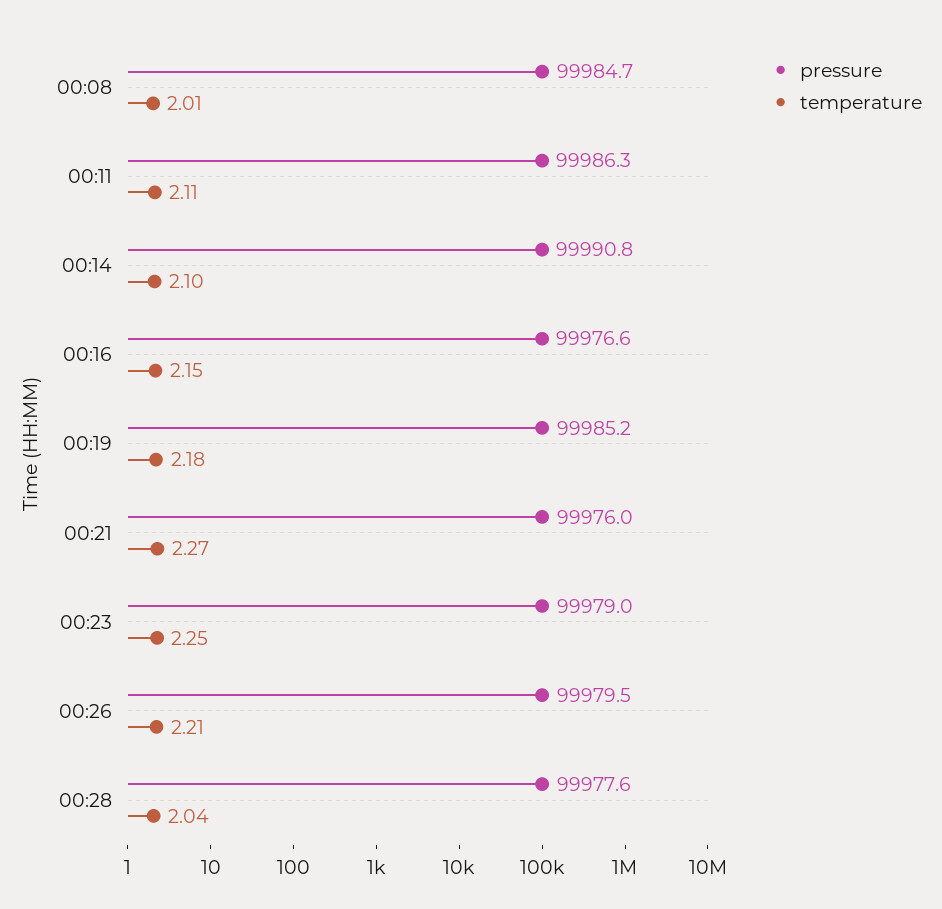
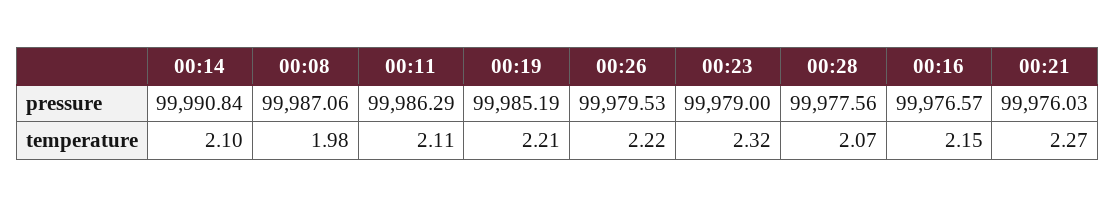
  {
    "pressure": {
-     "00:08": 99984.7,
+     "00:08": 99987.06,
      "00:11": 99986.29,
      "00:14": 99990.84,
      "00:16": 99976.57,
      "00:19": 99985.19,
      "00:21": 99976.03,
      "00:23": 99979,
      "00:26": 99979.53,
      "00:28": 99977.56
    },
    "temperature": {
-     "00:08": 2.01,
+     "00:08": 1.98,
      "00:11": 2.11,
      "00:14": 2.1,
      "00:16": 2.15,
-     "00:19": 2.18,
+     "00:19": 2.21,
      "00:21": 2.27,
-     "00:23": 2.25,
+     "00:23": 2.32,
-     "00:26": 2.21,
+     "00:26": 2.22,
-     "00:28": 2.04
+     "00:28": 2.07
    }
  }

